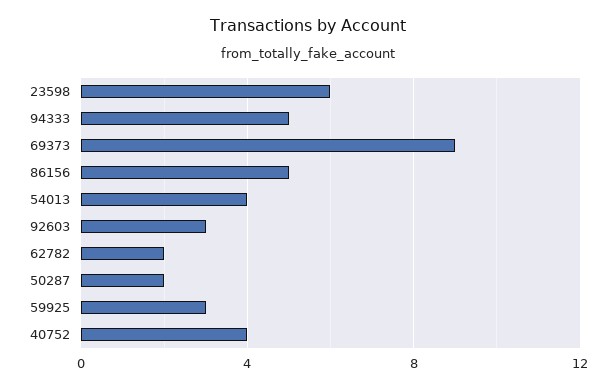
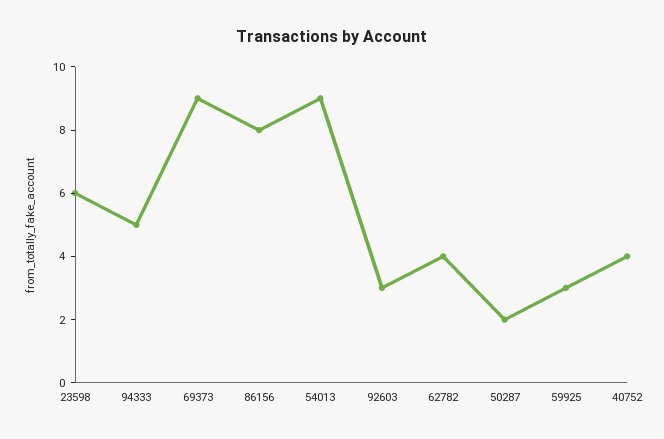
  {
    "23598": 6,
    "94333": 5,
    "69373": 9,
-   "86156": 5,
+   "86156": 8,
-   "54013": 4,
+   "54013": 9,
    "92603": 3,
-   "62782": 2,
+   "62782": 4,
    "50287": 2,
    "59925": 3,
    "40752": 4
  }

